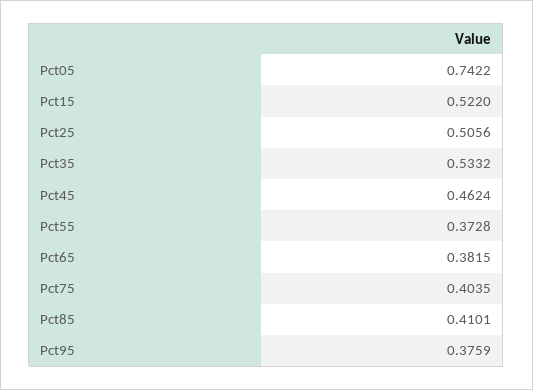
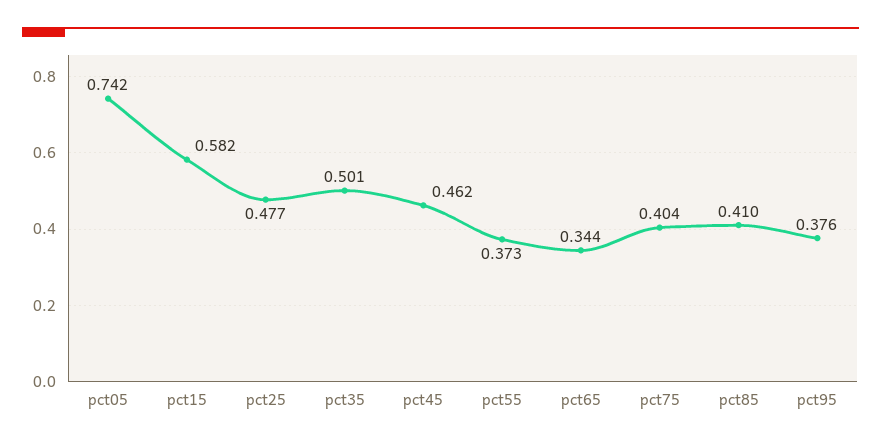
  {
    "Pct05": 0.7422,
-   "Pct15": 0.522,
+   "Pct15": 0.582,
-   "Pct25": 0.5056,
+   "Pct25": 0.477,
-   "Pct35": 0.5332,
+   "Pct35": 0.501,
    "Pct45": 0.4624,
    "Pct55": 0.3728,
-   "Pct65": 0.3815,
+   "Pct65": 0.344,
    "Pct75": 0.4035,
    "Pct85": 0.4101,
    "Pct95": 0.3759
  }

